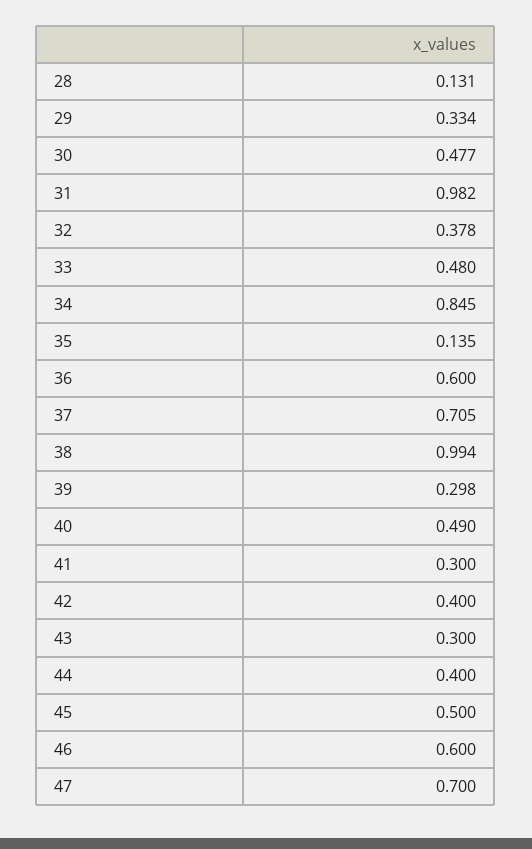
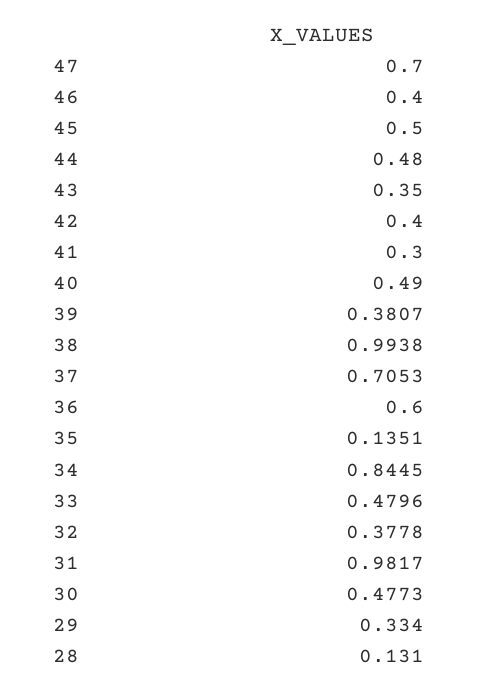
  {
    "28": 0.131,
    "29": 0.334,
    "30": 0.4773,
    "31": 0.9817,
    "32": 0.3778,
    "33": 0.4796,
    "34": 0.8445,
    "35": 0.1351,
    "36": 0.6,
    "37": 0.7053,
    "38": 0.9938,
-   "39": 0.298,
+   "39": 0.3807,
    "40": 0.49,
    "41": 0.3,
    "42": 0.4,
-   "43": 0.3,
+   "43": 0.35,
-   "44": 0.4,
+   "44": 0.48,
    "45": 0.5,
-   "46": 0.6,
+   "46": 0.4,
    "47": 0.7
  }

